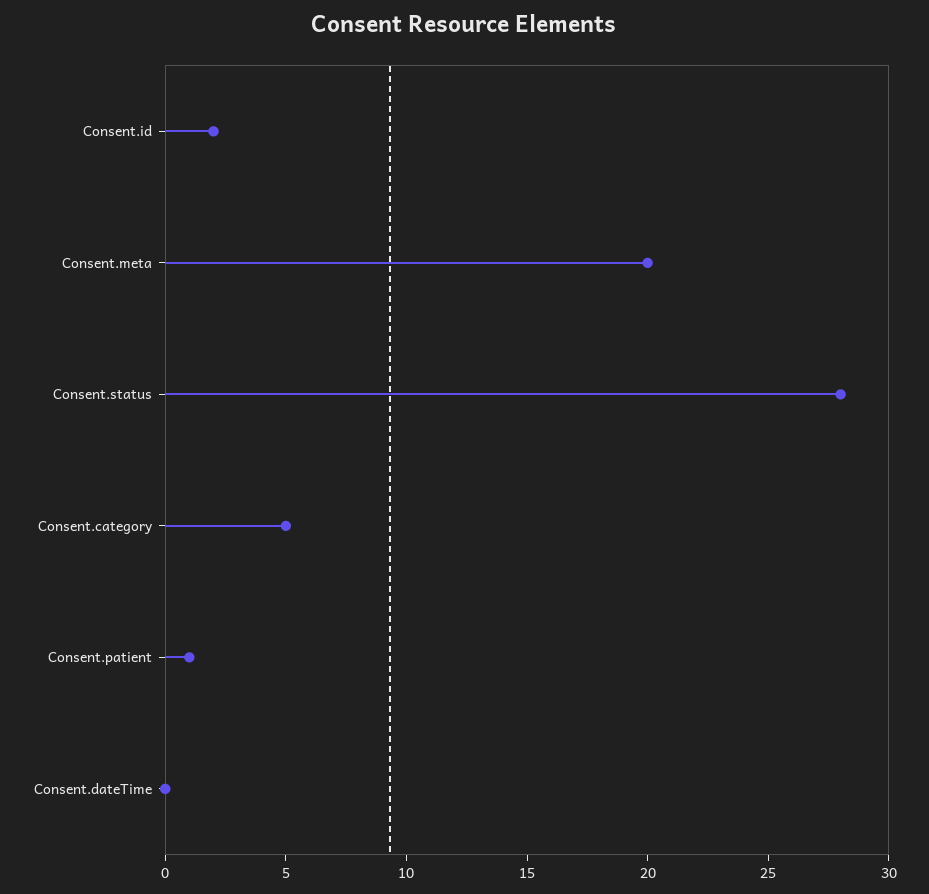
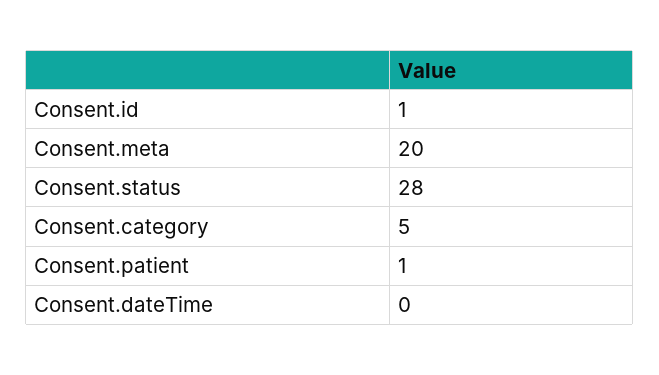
  {
-   "Consent.id": 2,
+   "Consent.id": 1,
    "Consent.meta": 20,
    "Consent.status": 28,
    "Consent.category": 5,
    "Consent.patient": 1,
    "Consent.dateTime": 0
  }

